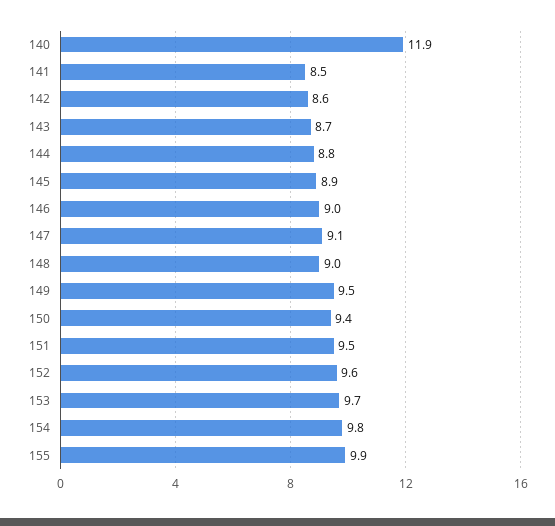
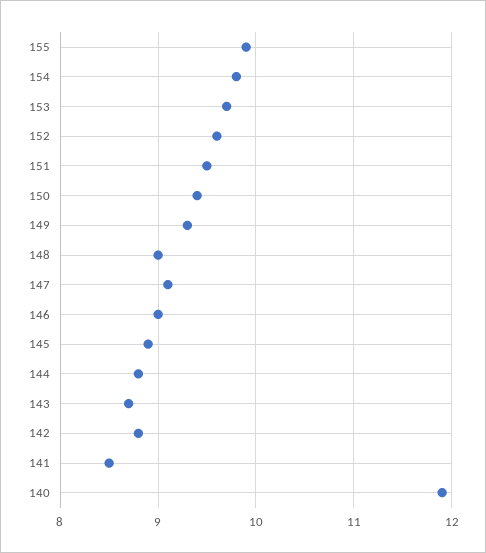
  {
    "140": 11.9,
    "141": 8.5,
-   "142": 8.6,
+   "142": 8.8,
    "143": 8.7,
    "144": 8.8,
    "145": 8.9,
    "146": 9,
    "147": 9.1,
    "148": 9,
-   "149": 9.5,
+   "149": 9.3,
    "150": 9.4,
    "151": 9.5,
    "152": 9.6,
    "153": 9.7,
    "154": 9.8,
    "155": 9.9
  }

